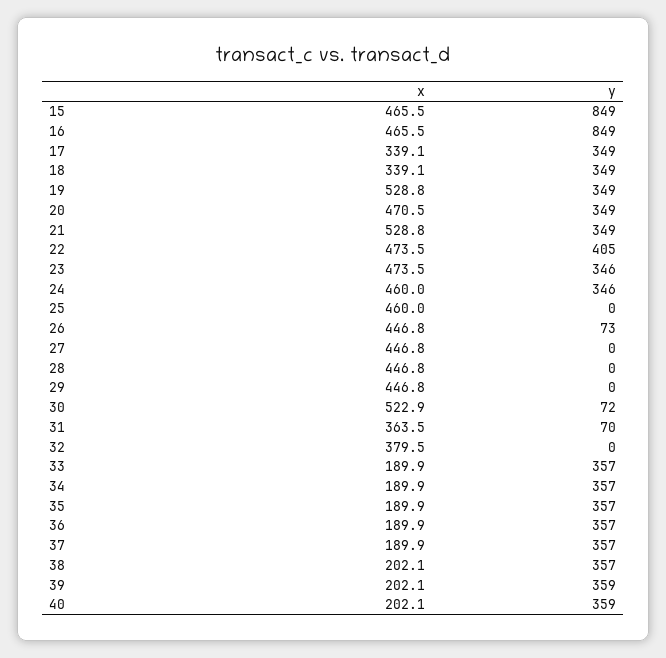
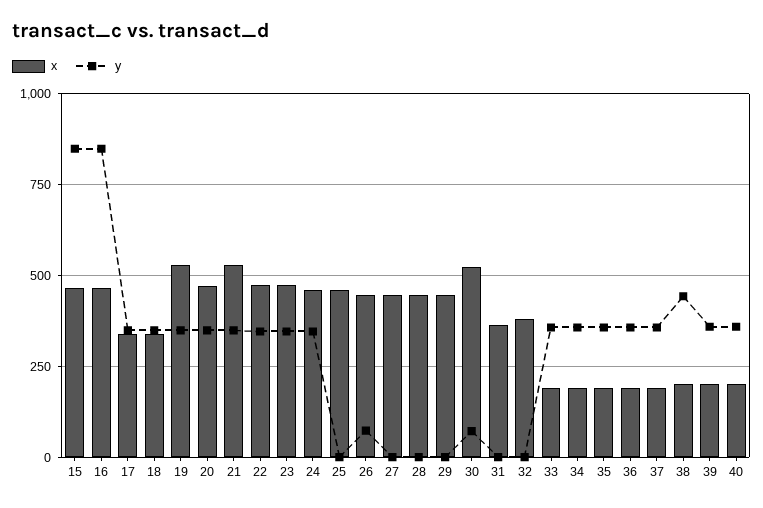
  {
    "x": {
      "15": 465.5,
      "16": 465.5,
      "17": 339.1,
      "18": 339.1,
      "19": 528.8,
      "20": 470.5,
      "21": 528.8,
      "22": 473.5,
      "23": 473.5,
      "24": 460,
      "25": 460,
      "26": 446.8,
      "27": 446.8,
      "28": 446.8,
      "29": 446.8,
      "30": 522.9,
      "31": 363.5,
      "32": 379.5,
      "33": 189.9,
      "34": 189.9,
      "35": 189.9,
      "36": 189.9,
      "37": 189.9,
      "38": 202.1,
      "39": 202.1,
      "40": 202.1
    },
    "y": {
      "15": 849,
      "16": 849,
      "17": 349,
      "18": 349,
      "19": 349,
      "20": 349,
      "21": 349,
-     "22": 405,
+     "22": 350,
      "23": 346,
      "24": 346,
      "25": 0,
      "26": 73,
      "27": 0,
      "28": 0,
      "29": 0,
      "30": 72,
-     "31": 70,
+     "31": 0,
      "32": 0,
      "33": 357,
      "34": 357,
      "35": 357,
      "36": 357,
      "37": 357,
-     "38": 357,
+     "38": 450,
      "39": 359,
      "40": 359
    }
  }

